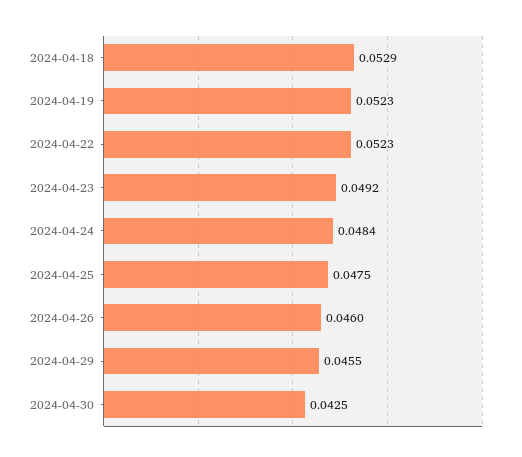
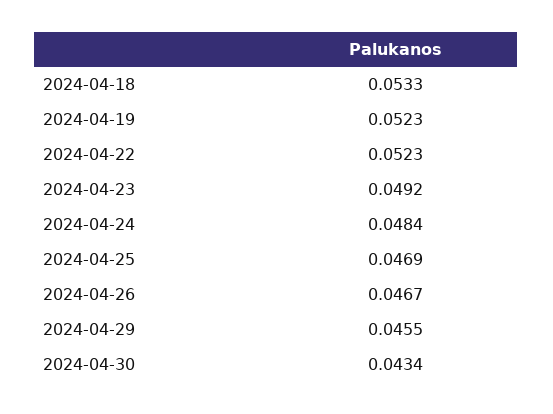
  {
-   "2024-04-18": 0.0529,
+   "2024-04-18": 0.0533,
    "2024-04-19": 0.0523,
    "2024-04-22": 0.0523,
    "2024-04-23": 0.0492,
    "2024-04-24": 0.0484,
-   "2024-04-25": 0.0475,
+   "2024-04-25": 0.0469,
-   "2024-04-26": 0.046,
+   "2024-04-26": 0.0467,
    "2024-04-29": 0.0455,
-   "2024-04-30": 0.0425
+   "2024-04-30": 0.0434
  }

